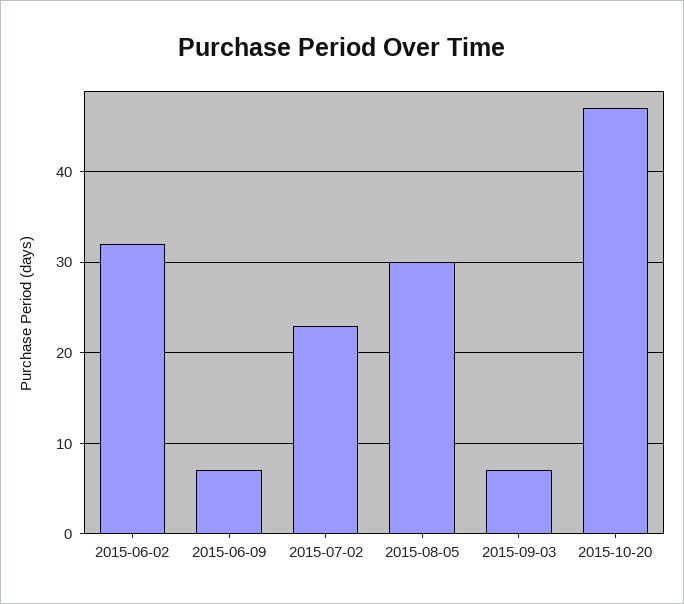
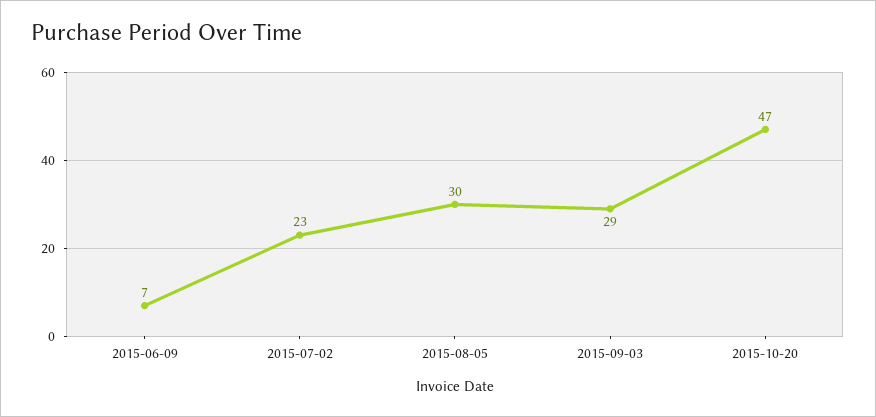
  {
-   "2015-06-02": 32,
    "2015-06-09": 7,
    "2015-07-02": 23,
    "2015-08-05": 30,
-   "2015-09-03": 7,
+   "2015-09-03": 29,
    "2015-10-20": 47
  }

